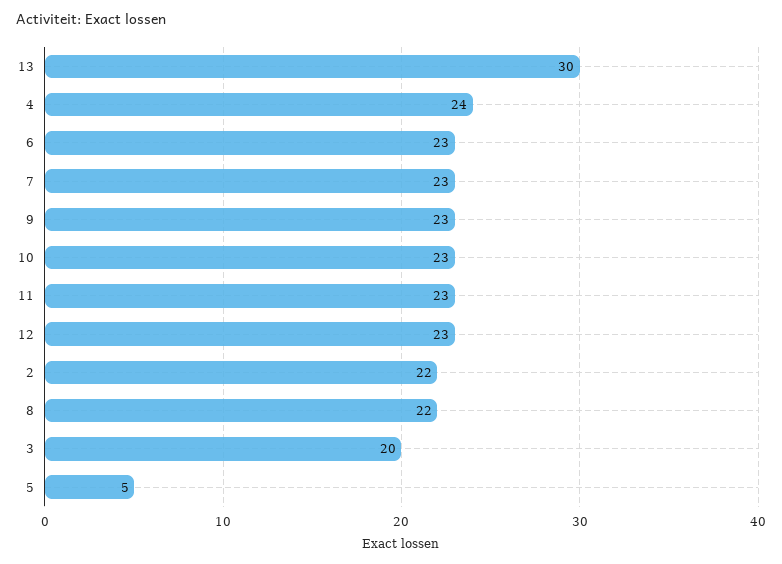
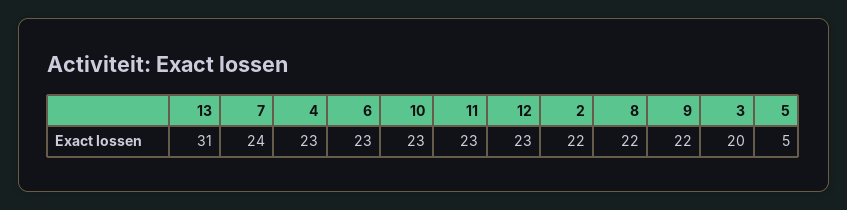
  {
-   "13": 30,
+   "13": 31,
-   "4": 24,
+   "4": 23,
    "6": 23,
-   "7": 23,
+   "7": 24,
-   "9": 23,
+   "9": 22,
    "10": 23,
    "11": 23,
    "12": 23,
    "2": 22,
    "8": 22,
    "3": 20,
    "5": 5
  }

